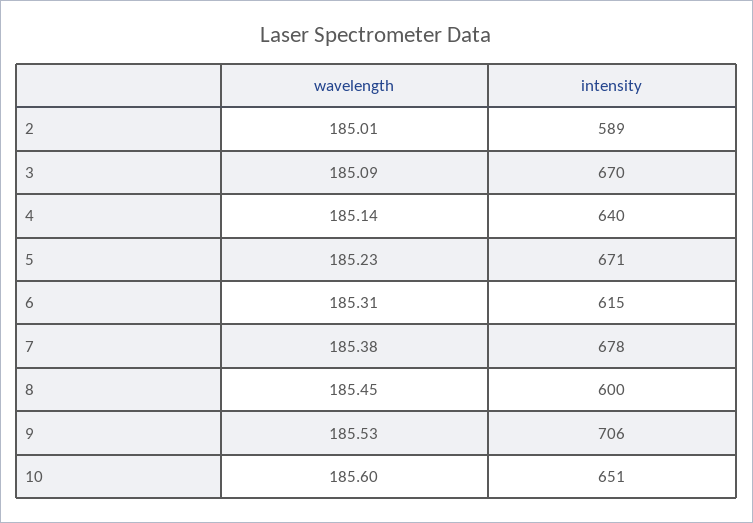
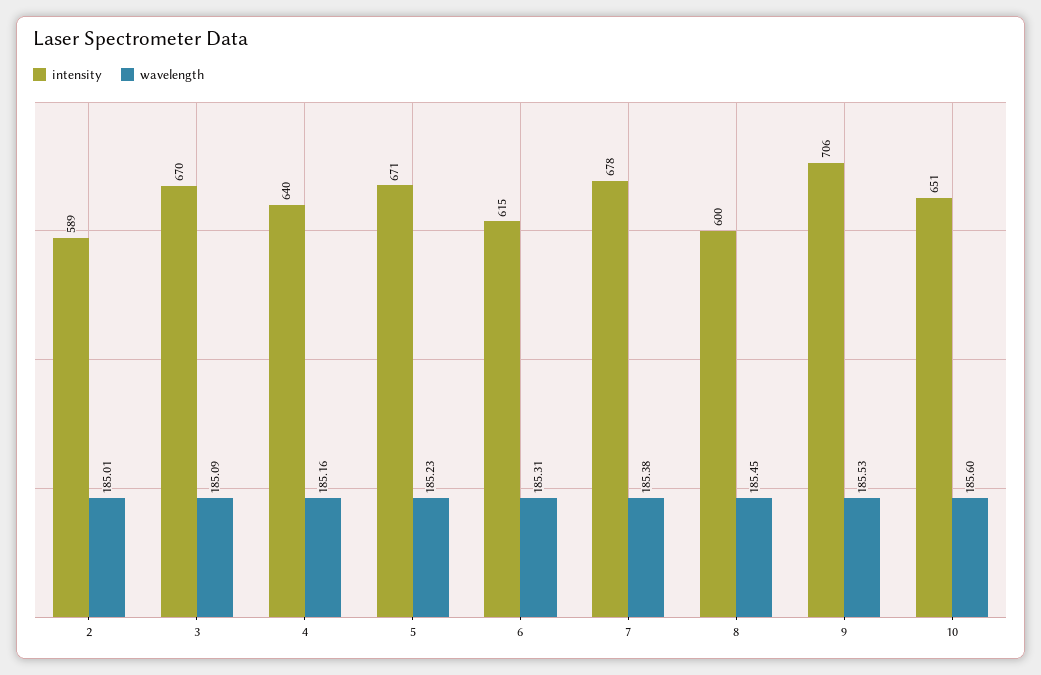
  {
    "wavelength": {
      "2": 185.01,
      "3": 185.09,
-     "4": 185.14,
+     "4": 185.16,
      "5": 185.23,
      "6": 185.31,
      "7": 185.38,
      "8": 185.45,
      "9": 185.53,
      "10": 185.6
    },
    "intensity": {
      "2": 589,
      "3": 670,
      "4": 640,
      "5": 671,
      "6": 615,
      "7": 678,
      "8": 600,
      "9": 706,
      "10": 651
    }
  }

